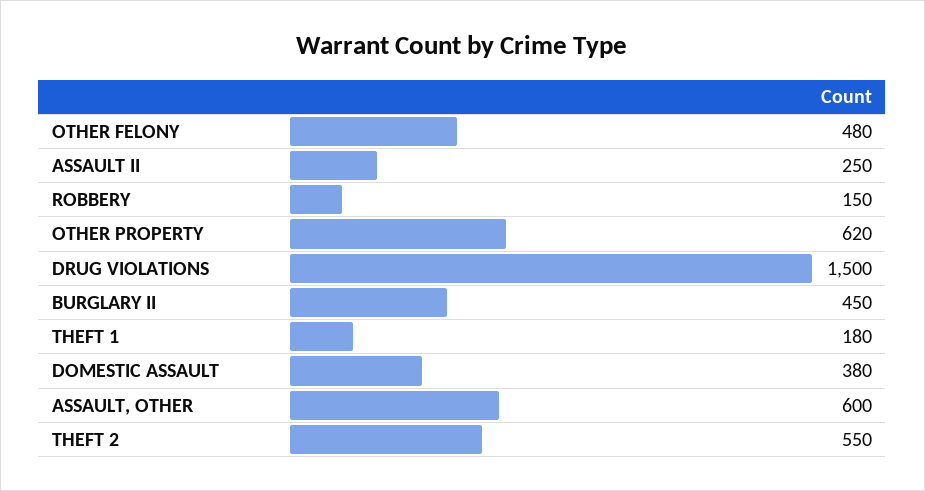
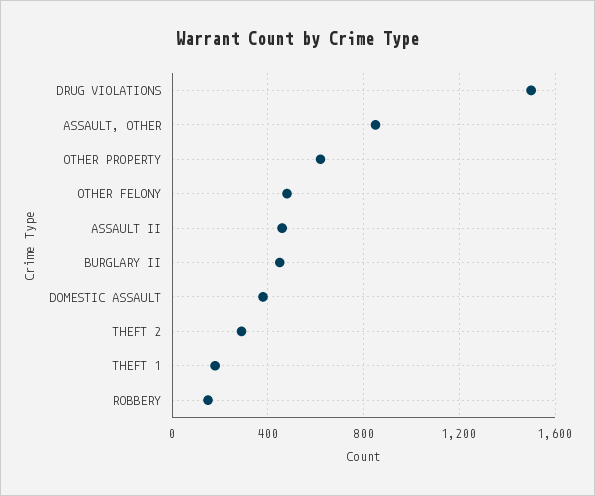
  {
    "OTHER FELONY": 480,
-   "ASSAULT II": 250,
+   "ASSAULT II": 450,
    "ROBBERY": 150,
    "OTHER PROPERTY": 620,
    "DRUG VIOLATIONS": 1500,
    "BURGLARY II": 450,
    "THEFT 1": 180,
    "DOMESTIC ASSAULT": 380,
-   "ASSAULT, OTHER": 600,
+   "ASSAULT, OTHER": 850,
-   "THEFT 2": 550
+   "THEFT 2": 300
  }

